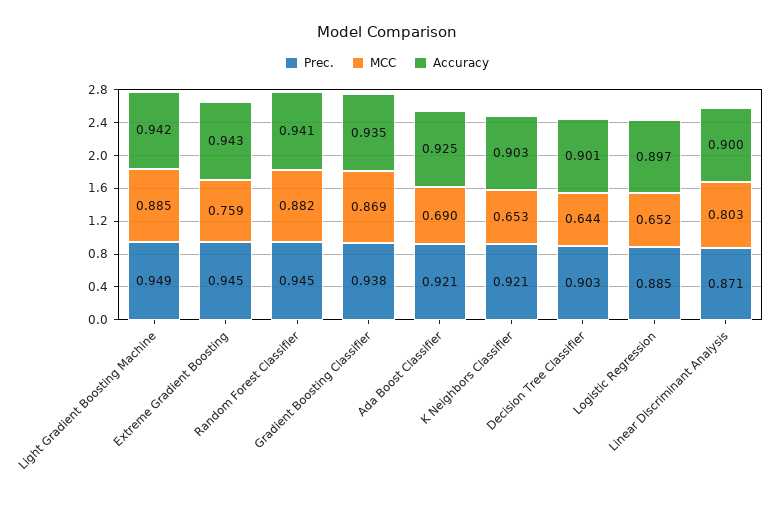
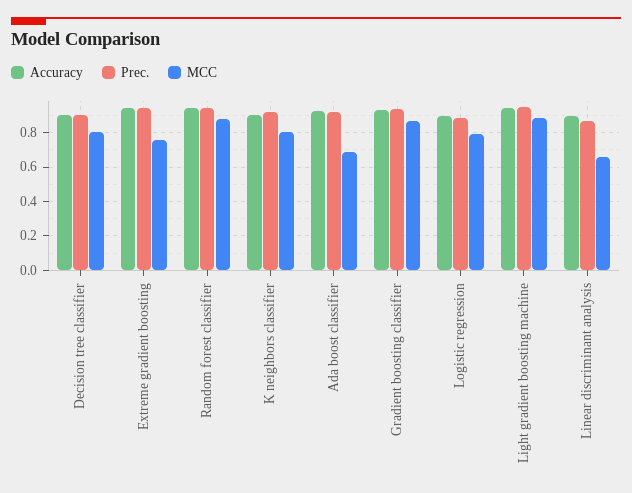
  {
    "Prec.": {
      "Light Gradient Boosting Machine": 0.949,
      "Extreme Gradient Boosting": 0.945,
      "Random Forest Classifier": 0.945,
      "Gradient Boosting Classifier": 0.938,
      "Ada Boost Classifier": 0.921,
      "K Neighbors Classifier": 0.921,
      "Decision Tree Classifier": 0.903,
      "Logistic Regression": 0.885,
      "Linear Discriminant Analysis": 0.871
    },
    "MCC": {
      "Light Gradient Boosting Machine": 0.885,
      "Extreme Gradient Boosting": 0.759,
      "Random Forest Classifier": 0.882,
      "Gradient Boosting Classifier": 0.869,
      "Ada Boost Classifier": 0.69,
-     "K Neighbors Classifier": 0.653,
+     "K Neighbors Classifier": 0.8,
-     "Decision Tree Classifier": 0.644,
+     "Decision Tree Classifier": 0.8,
-     "Logistic Regression": 0.652,
+     "Logistic Regression": 0.8,
-     "Linear Discriminant Analysis": 0.803
+     "Linear Discriminant Analysis": 0.65
    },
    "Accuracy": {
      "Light Gradient Boosting Machine": 0.942,
      "Extreme Gradient Boosting": 0.943,
      "Random Forest Classifier": 0.941,
      "Gradient Boosting Classifier": 0.935,
      "Ada Boost Classifier": 0.925,
      "K Neighbors Classifier": 0.903,
      "Decision Tree Classifier": 0.901,
      "Logistic Regression": 0.897,
      "Linear Discriminant Analysis": 0.9
    }
  }

